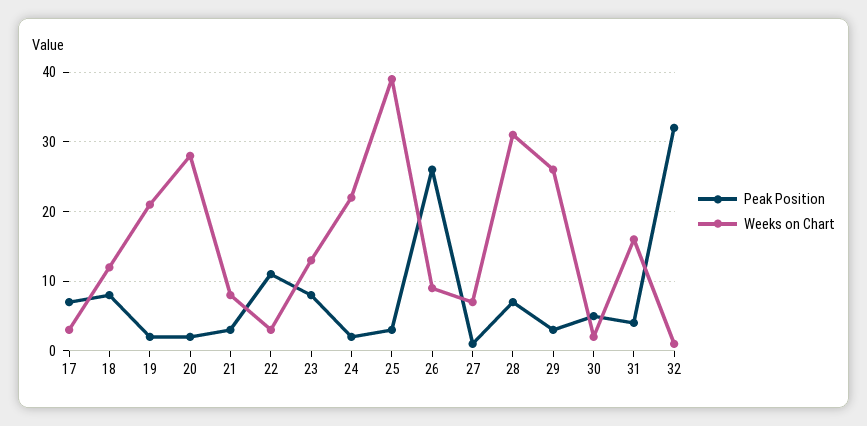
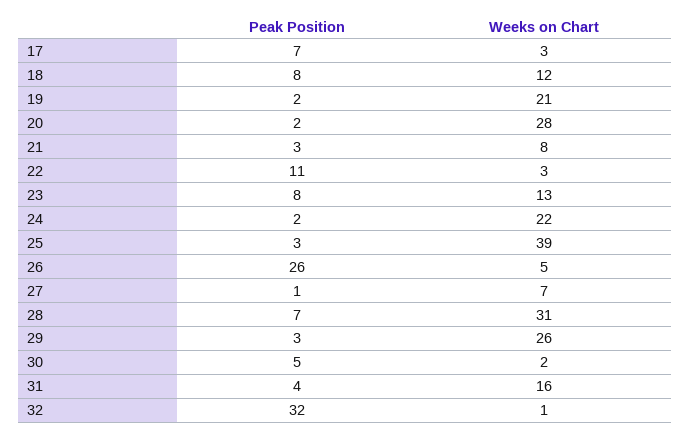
  {
    "Peak Position": {
      "17": 7,
      "18": 8,
      "19": 2,
      "20": 2,
      "21": 3,
      "22": 11,
      "23": 8,
      "24": 2,
      "25": 3,
      "26": 26,
      "27": 1,
      "28": 7,
      "29": 3,
      "30": 5,
      "31": 4,
      "32": 32
    },
    "Weeks on Chart": {
      "17": 3,
      "18": 12,
      "19": 21,
      "20": 28,
      "21": 8,
      "22": 3,
      "23": 13,
      "24": 22,
      "25": 39,
-     "26": 9,
+     "26": 5,
      "27": 7,
      "28": 31,
      "29": 26,
      "30": 2,
      "31": 16,
      "32": 1
    }
  }

